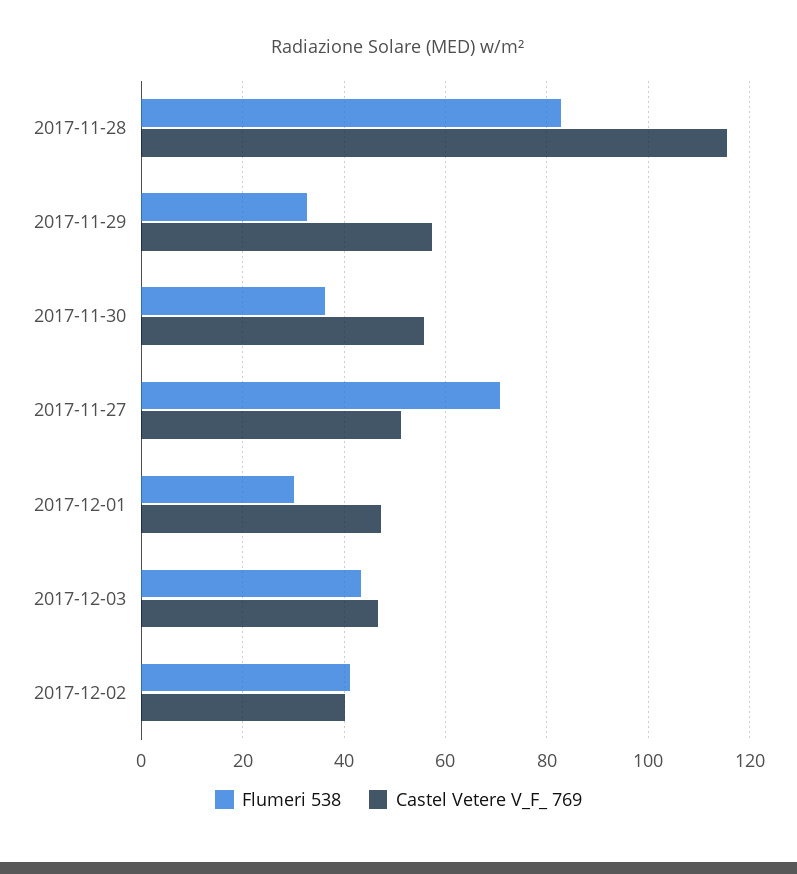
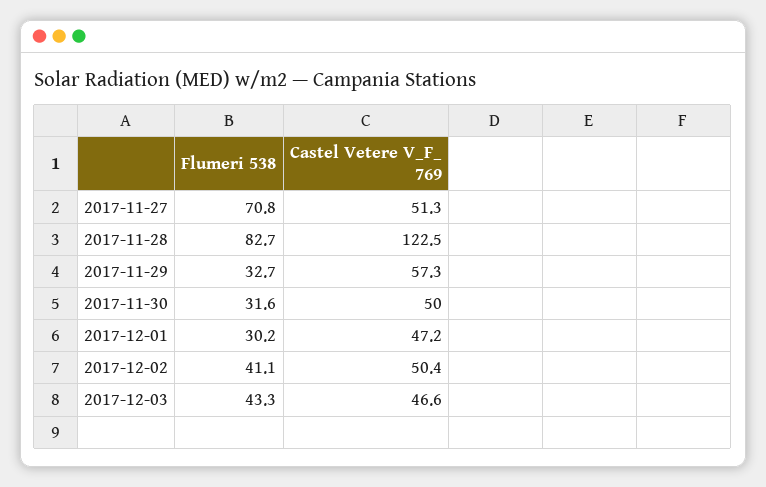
  {
    "Flumeri 538": {
      "2017-11-28": 82.7,
      "2017-11-29": 32.7,
-     "2017-11-30": 36,
+     "2017-11-30": 31.6,
      "2017-11-27": 70.8,
      "2017-12-01": 30.2,
      "2017-12-03": 43.3,
      "2017-12-02": 41.1
    },
    "Castel Vetere V_F_ 769": {
-     "2017-11-28": 116,
+     "2017-11-28": 122.5,
      "2017-11-29": 57.3,
-     "2017-11-30": 56,
+     "2017-11-30": 50,
      "2017-11-27": 51.3,
      "2017-12-01": 47.2,
      "2017-12-03": 46.6,
-     "2017-12-02": 40
+     "2017-12-02": 50.4
    }
  }

